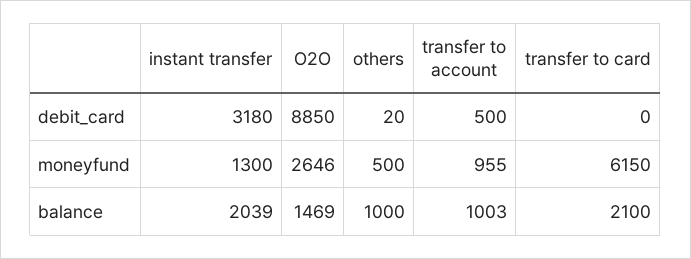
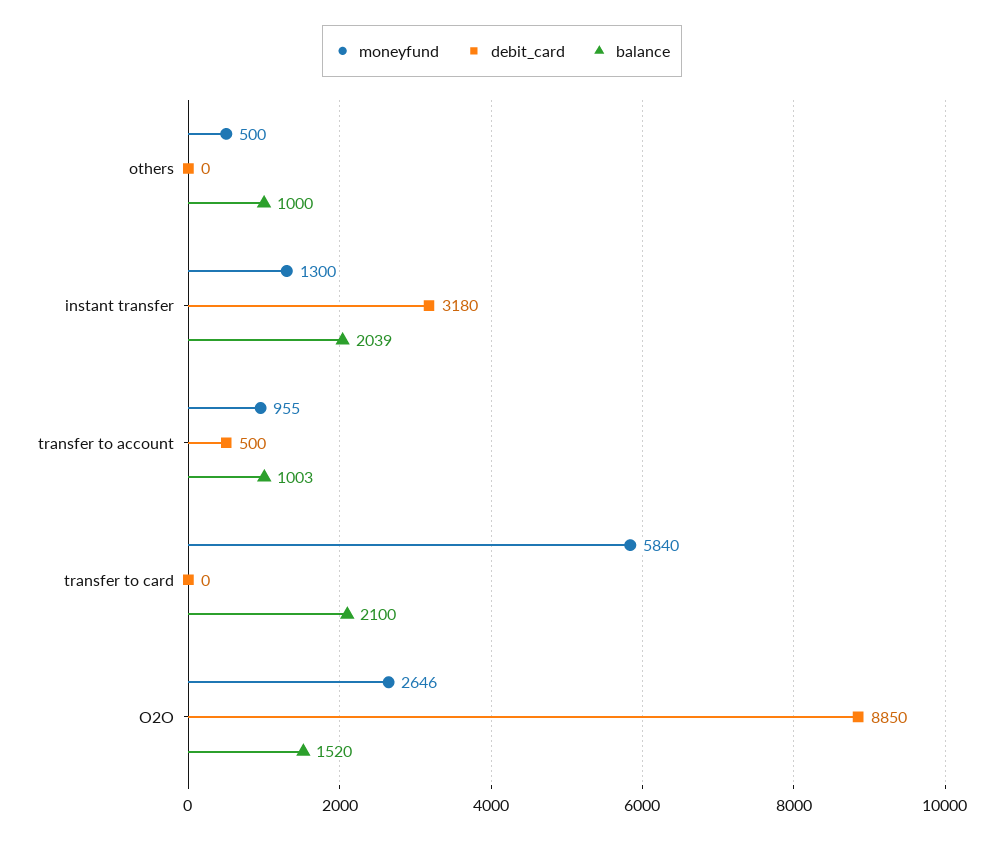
  {
    "debit_card": {
      "instant transfer": 3180,
      "O2O": 8850,
-     "others": 20,
+     "others": 0,
      "transfer to account": 500,
      "transfer to card": 0
    },
    "moneyfund": {
      "instant transfer": 1300,
      "O2O": 2646,
      "others": 500,
      "transfer to account": 955,
-     "transfer to card": 6150
+     "transfer to card": 5840
    },
    "balance": {
      "instant transfer": 2039,
-     "O2O": 1469,
+     "O2O": 1520,
      "others": 1000,
      "transfer to account": 1003,
      "transfer to card": 2100
    }
  }

